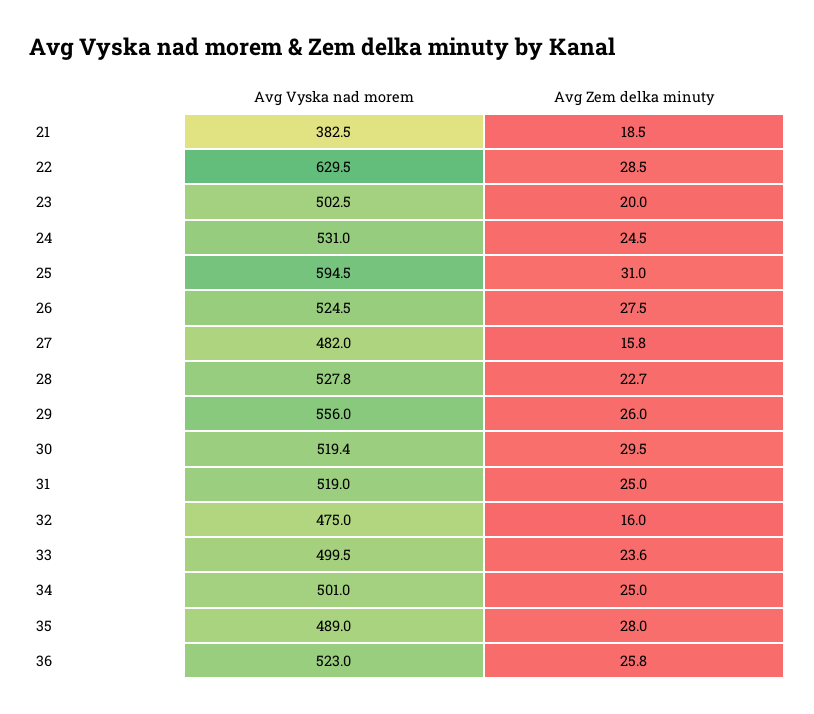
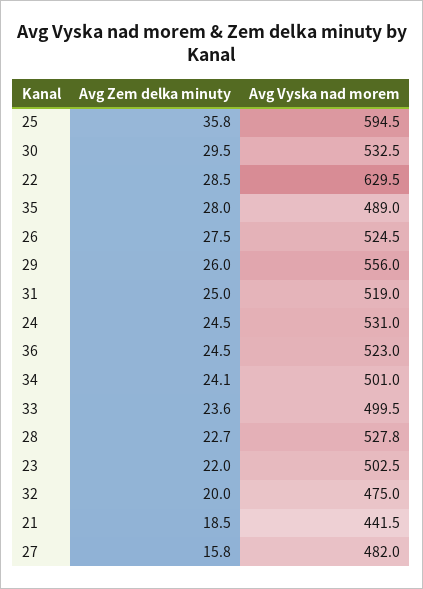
  {
    "Avg Vyska nad morem": {
-     "21": 382.5,
+     "21": 441.5,
      "22": 629.5,
      "23": 502.5,
      "24": 531,
      "25": 594.5,
      "26": 524.5,
      "27": 482,
      "28": 527.8,
      "29": 556,
-     "30": 519.4,
+     "30": 532.5,
      "31": 519,
      "32": 475,
      "33": 499.5,
      "34": 501,
      "35": 489,
      "36": 523
    },
    "Avg Zem delka minuty": {
      "21": 18.5,
      "22": 28.5,
-     "23": 20,
+     "23": 22,
      "24": 24.5,
-     "25": 31,
+     "25": 35.8,
      "26": 27.5,
      "27": 15.8,
      "28": 22.7,
      "29": 26,
      "30": 29.5,
      "31": 25,
-     "32": 16,
+     "32": 20,
      "33": 23.6,
-     "34": 25,
+     "34": 24.1,
      "35": 28,
-     "36": 25.8
+     "36": 24.5
    }
  }

